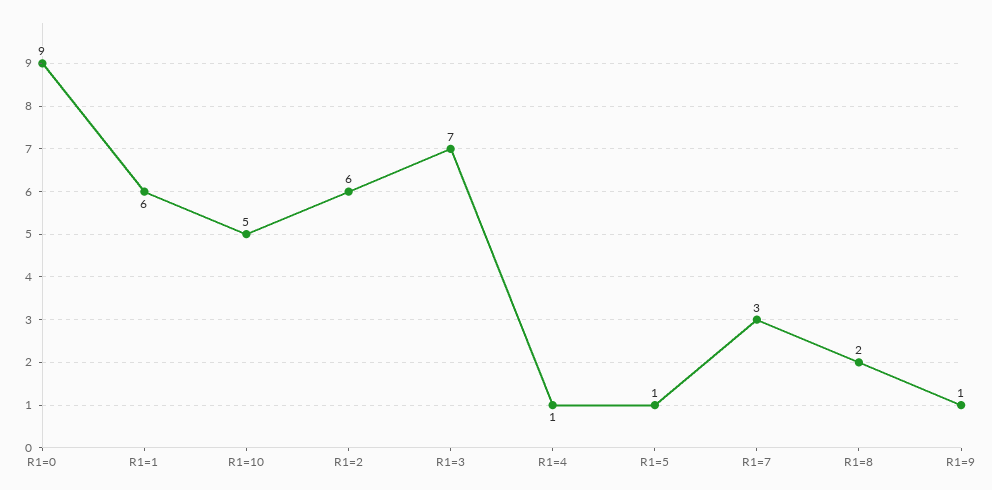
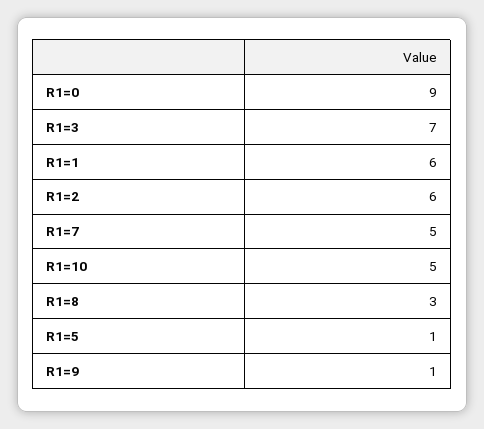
  {
    "R1=0": 9,
    "R1=1": 6,
    "R1=10": 5,
    "R1=2": 6,
    "R1=3": 7,
-   "R1=4": 1,
    "R1=5": 1,
-   "R1=7": 3,
+   "R1=7": 5,
-   "R1=8": 2,
+   "R1=8": 3,
    "R1=9": 1
  }

